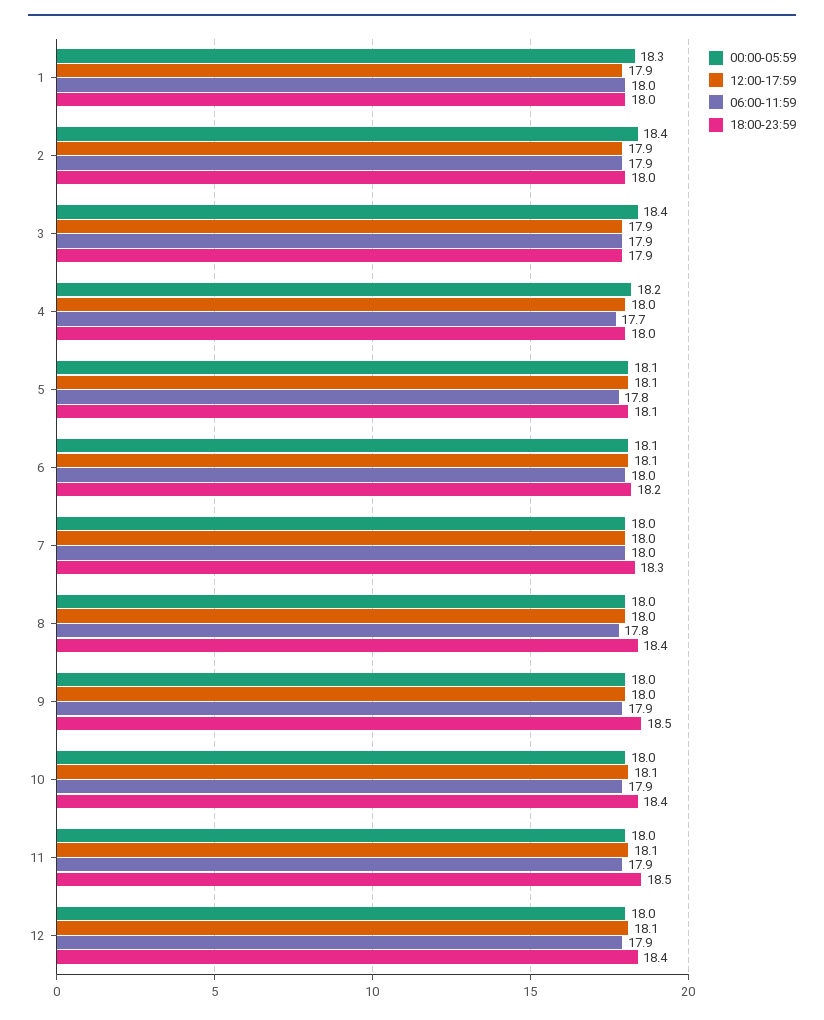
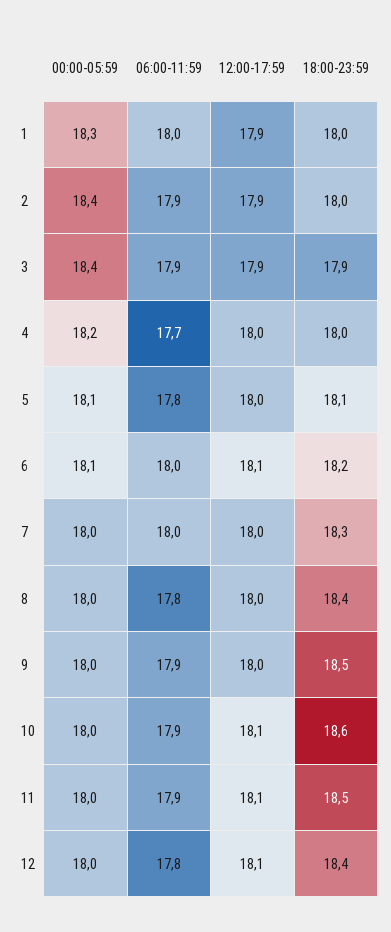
  {
    "00:00-05:59": {
      "1": 18.3,
      "2": 18.4,
      "3": 18.4,
      "4": 18.2,
      "5": 18.1,
      "6": 18.1,
      "7": 18,
      "8": 18,
      "9": 18,
      "10": 18,
      "11": 18,
      "12": 18
    },
    "12:00-17:59": {
      "1": 17.9,
      "2": 17.9,
      "3": 17.9,
      "4": 18,
-     "5": 18.1,
+     "5": 18,
      "6": 18.1,
      "7": 18,
      "8": 18,
      "9": 18,
      "10": 18.1,
      "11": 18.1,
      "12": 18.1
    },
    "06:00-11:59": {
      "1": 18,
      "2": 17.9,
      "3": 17.9,
      "4": 17.7,
      "5": 17.8,
      "6": 18,
      "7": 18,
      "8": 17.8,
      "9": 17.9,
      "10": 17.9,
      "11": 17.9,
-     "12": 17.9
+     "12": 17.8
    },
    "18:00-23:59": {
      "1": 18,
      "2": 18,
      "3": 17.9,
      "4": 18,
      "5": 18.1,
      "6": 18.2,
      "7": 18.3,
      "8": 18.4,
      "9": 18.5,
-     "10": 18.4,
+     "10": 18.6,
      "11": 18.5,
      "12": 18.4
    }
  }

